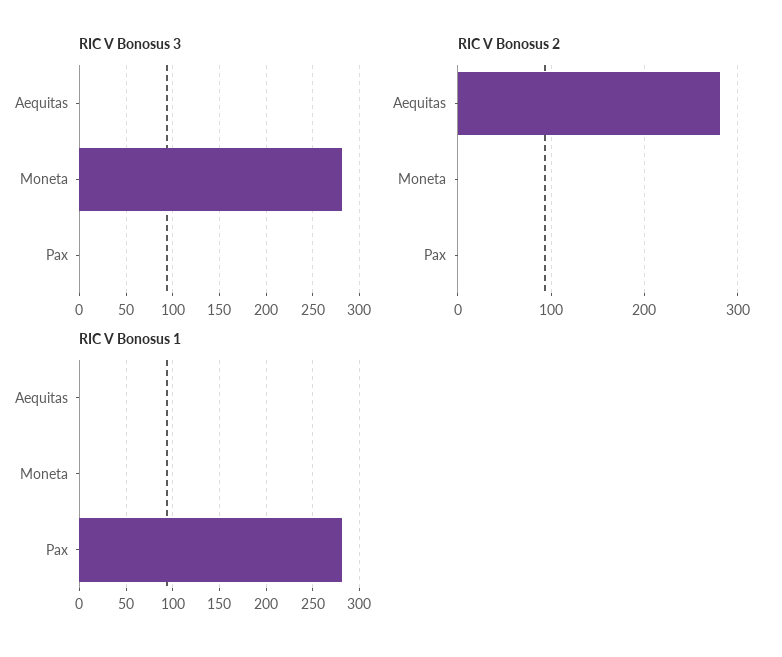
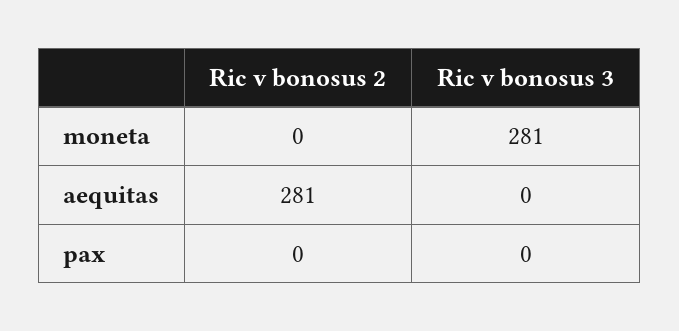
  {
    "RIC V Bonosus 3": {
      "Aequitas": 0,
      "Moneta": 281,
      "Pax": 0
    },
    "RIC V Bonosus 2": {
      "Aequitas": 281,
      "Moneta": 0,
      "Pax": 0
-   },
+   }
-   "RIC V Bonosus 1": {
-     "Aequitas": 0,
-     "Moneta": 0,
-     "Pax": 280
-   }
  }

